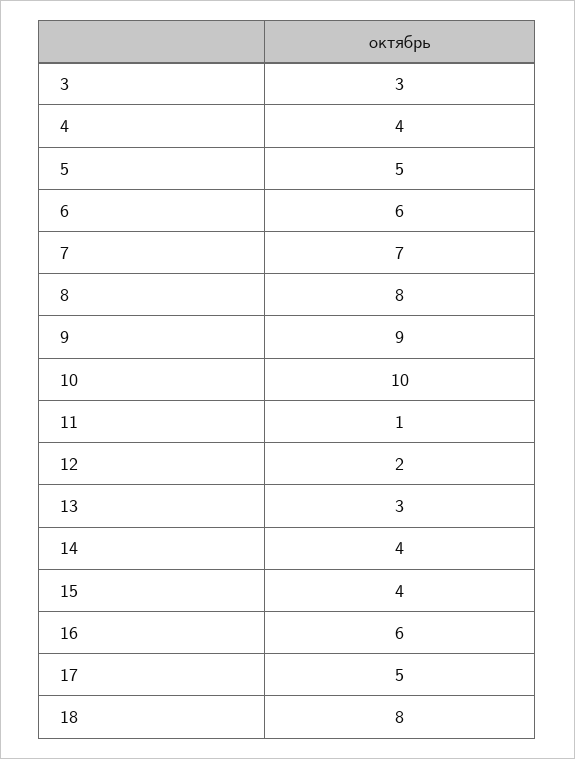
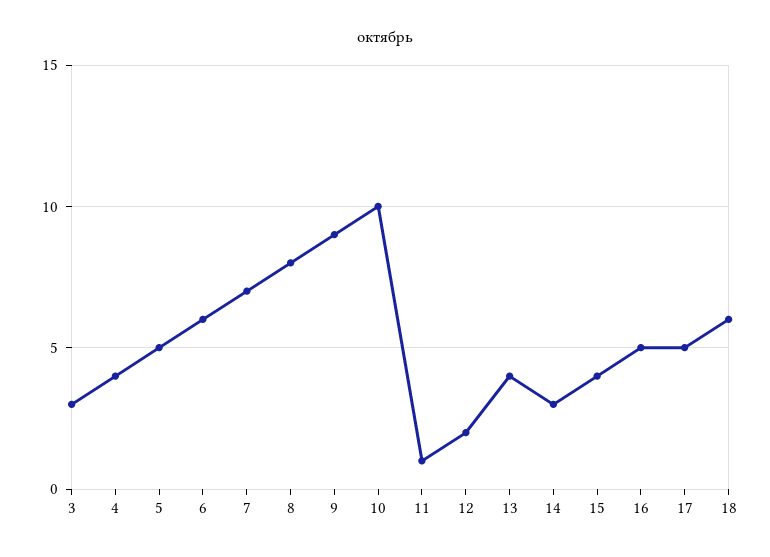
  {
    "3": 3,
    "4": 4,
    "5": 5,
    "6": 6,
    "7": 7,
    "8": 8,
    "9": 9,
    "10": 10,
    "11": 1,
    "12": 2,
-   "13": 3,
+   "13": 4,
-   "14": 4,
+   "14": 3,
    "15": 4,
-   "16": 6,
+   "16": 5,
    "17": 5,
-   "18": 8
+   "18": 6
  }

